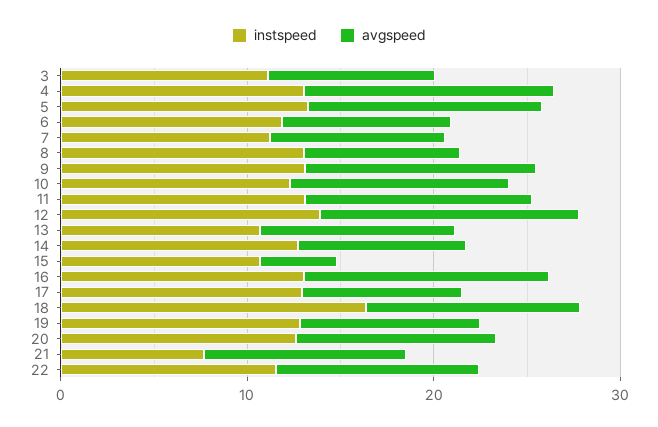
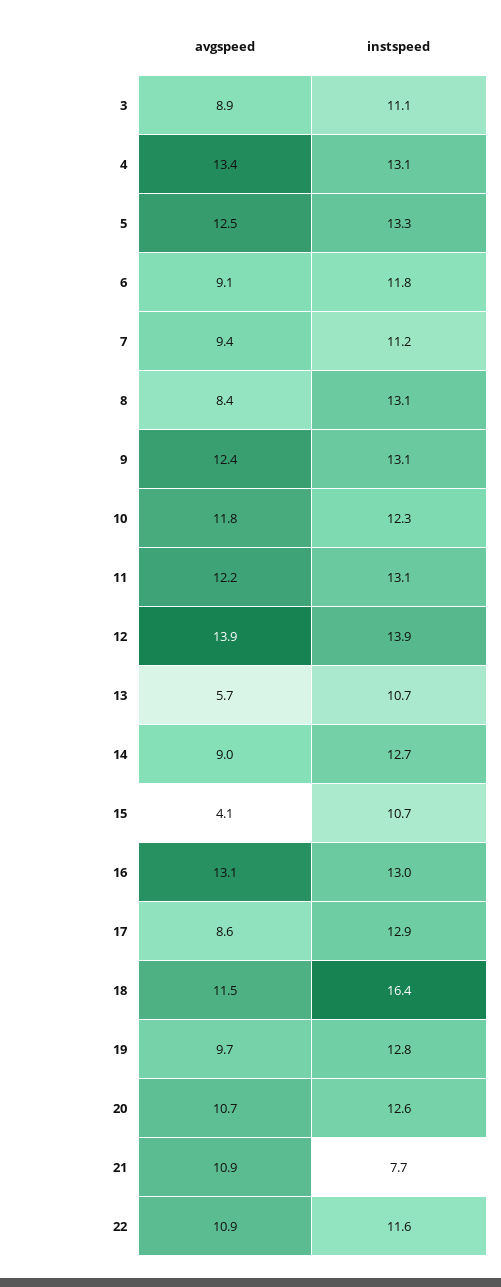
  {
    "instspeed": {
      "3": 11.1,
      "4": 13.1,
      "5": 13.3,
      "6": 11.8,
      "7": 11.2,
      "8": 13.1,
      "9": 13.1,
      "10": 12.3,
      "11": 13.1,
      "12": 13.9,
      "13": 10.7,
      "14": 12.7,
      "15": 10.7,
      "16": 13,
      "17": 12.9,
      "18": 16.4,
      "19": 12.8,
      "20": 12.6,
      "21": 7.7,
      "22": 11.6
    },
    "avgspeed": {
      "3": 8.9,
      "4": 13.4,
      "5": 12.5,
      "6": 9.1,
      "7": 9.4,
      "8": 8.4,
      "9": 12.4,
      "10": 11.8,
      "11": 12.2,
      "12": 13.9,
-     "13": 10,
+     "13": 5.7,
      "14": 9,
      "15": 4.1,
      "16": 13.1,
      "17": 8.6,
      "18": 11.5,
      "19": 9.7,
      "20": 10.7,
      "21": 10.9,
      "22": 10.9
    }
  }

